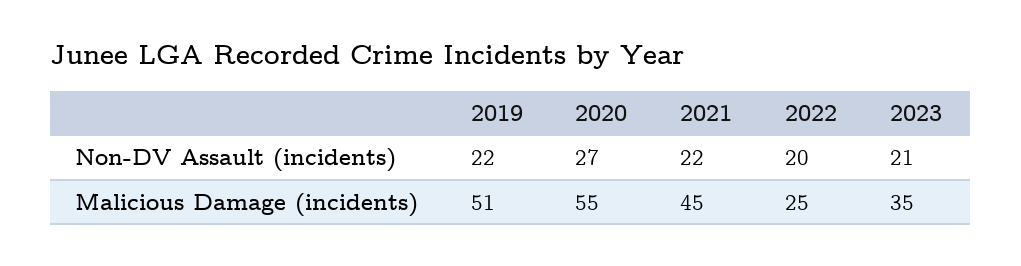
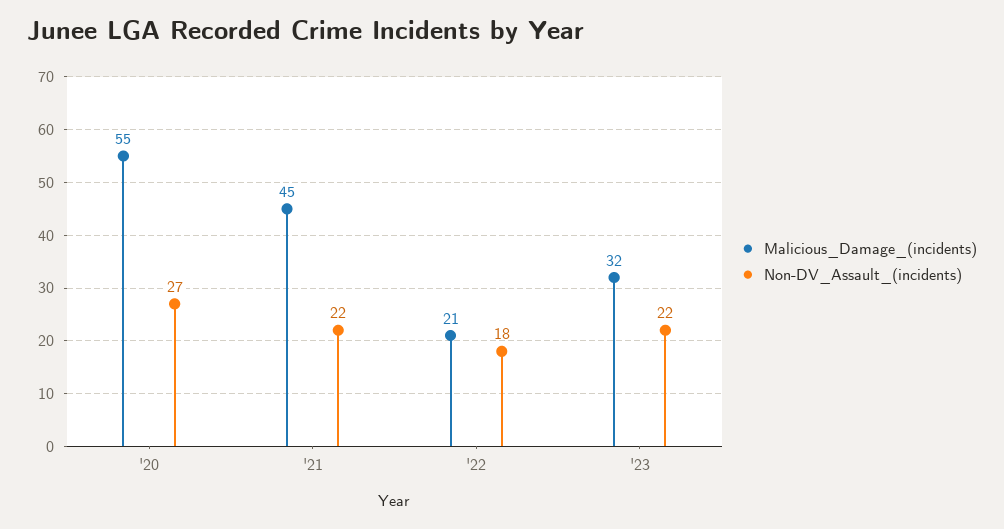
  {
    "Non-DV Assault (incidents)": {
-     "2019": 22,
      "2020": 27,
      "2021": 22,
-     "2022": 20,
+     "2022": 18,
-     "2023": 21
+     "2023": 22
    },
    "Malicious Damage (incidents)": {
-     "2019": 51,
      "2020": 55,
      "2021": 45,
-     "2022": 25,
+     "2022": 21,
-     "2023": 35
+     "2023": 32
    }
  }

